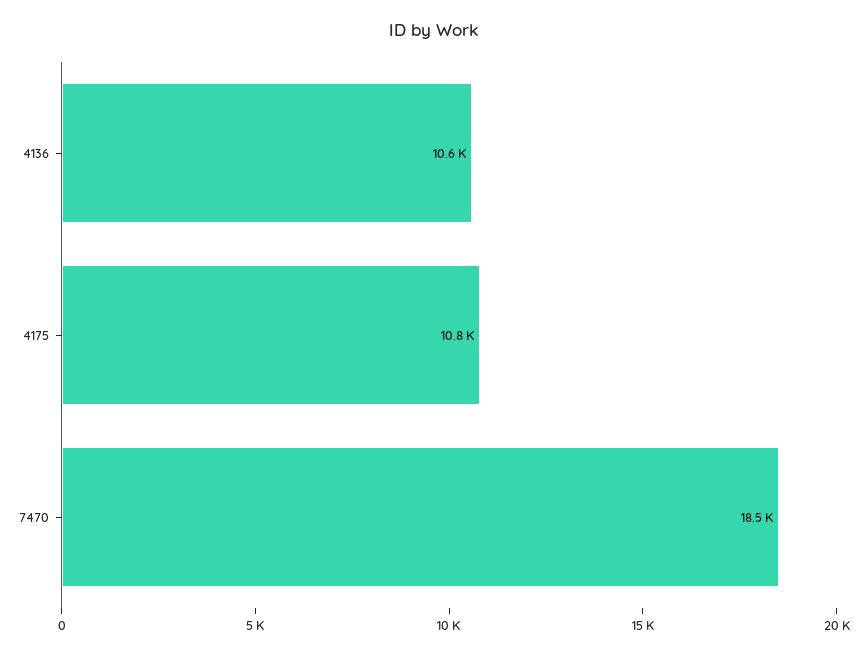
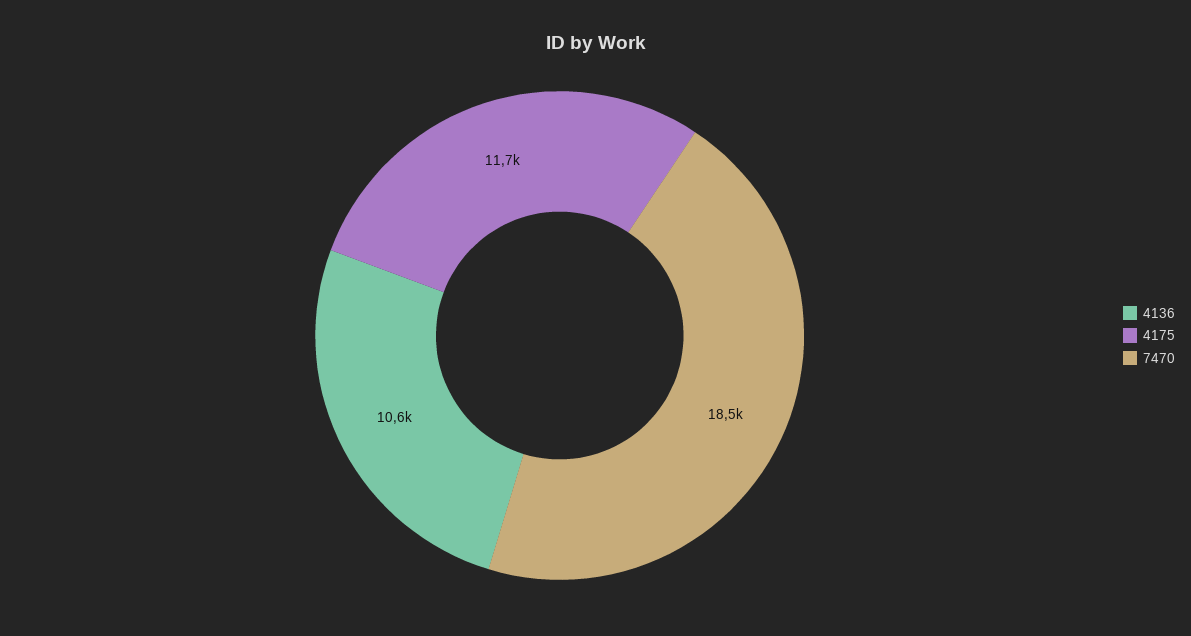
  {
    "4136": 10600,
-   "4175": 10800,
+   "4175": 11700,
    "7470": 18500
  }

